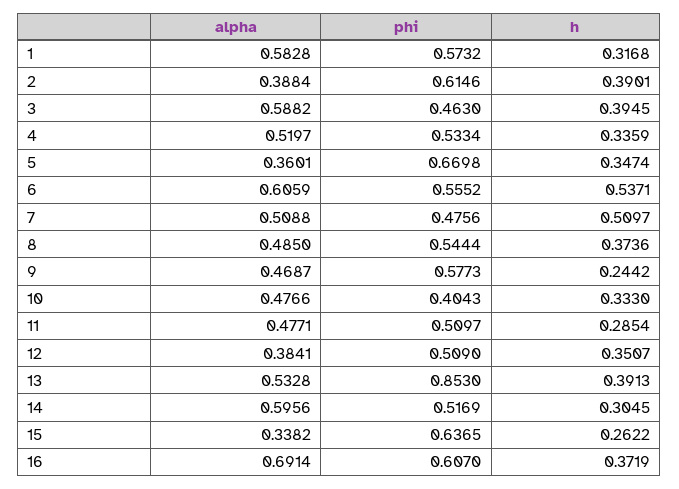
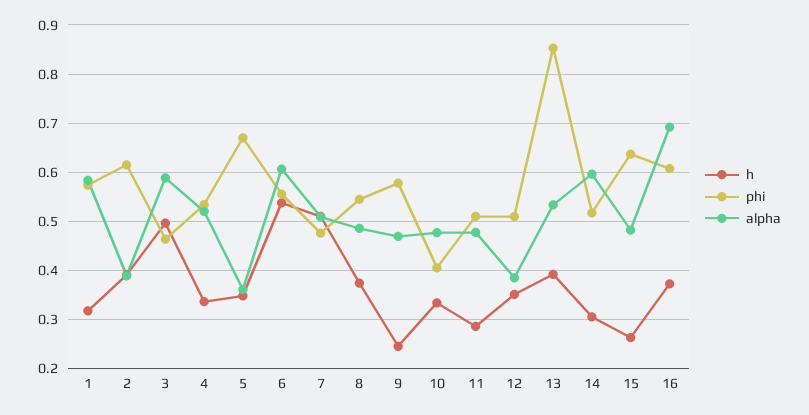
  {
    "alpha": {
      "1": 0.5828,
      "2": 0.3884,
      "3": 0.5882,
      "4": 0.5197,
      "5": 0.3601,
      "6": 0.6059,
      "7": 0.5088,
      "8": 0.485,
      "9": 0.4687,
      "10": 0.4766,
      "11": 0.4771,
      "12": 0.3841,
      "13": 0.5328,
      "14": 0.5956,
-     "15": 0.3382,
+     "15": 0.48,
      "16": 0.6914
    },
    "phi": {
      "1": 0.5732,
      "2": 0.6146,
      "3": 0.463,
      "4": 0.5334,
      "5": 0.6698,
      "6": 0.5552,
      "7": 0.4756,
      "8": 0.5444,
      "9": 0.5773,
      "10": 0.4043,
      "11": 0.5097,
      "12": 0.509,
      "13": 0.853,
      "14": 0.5169,
      "15": 0.6365,
      "16": 0.607
    },
    "h": {
      "1": 0.3168,
      "2": 0.3901,
-     "3": 0.3945,
+     "3": 0.5,
      "4": 0.3359,
      "5": 0.3474,
      "6": 0.5371,
      "7": 0.5097,
      "8": 0.3736,
      "9": 0.2442,
      "10": 0.333,
      "11": 0.2854,
      "12": 0.3507,
      "13": 0.3913,
      "14": 0.3045,
      "15": 0.2622,
      "16": 0.3719
    }
  }

